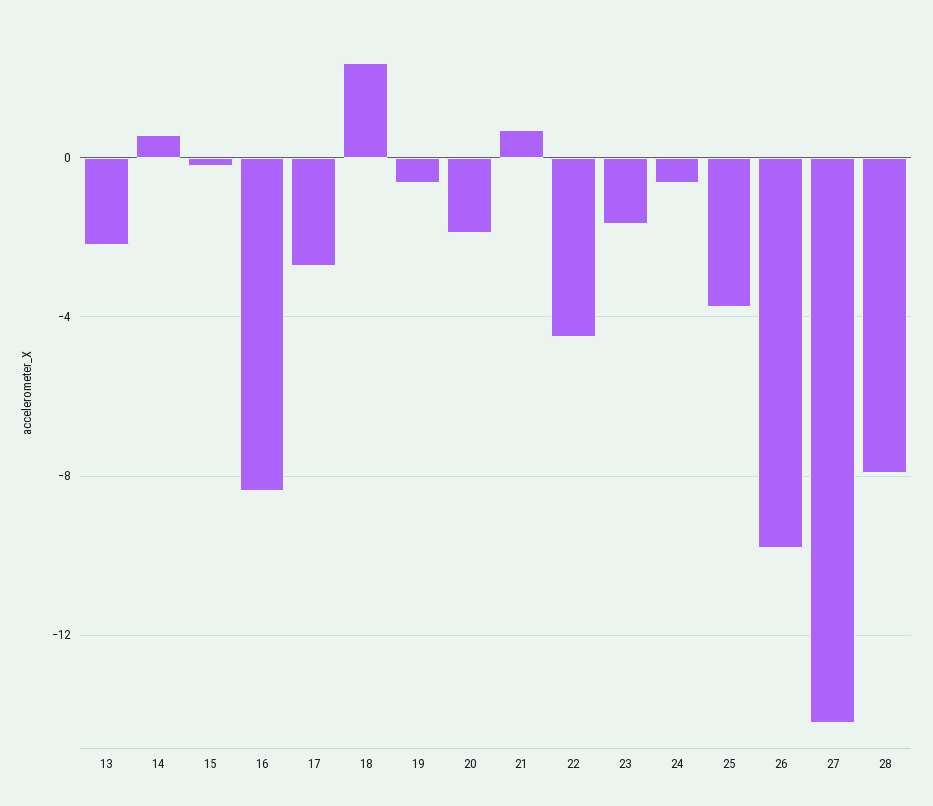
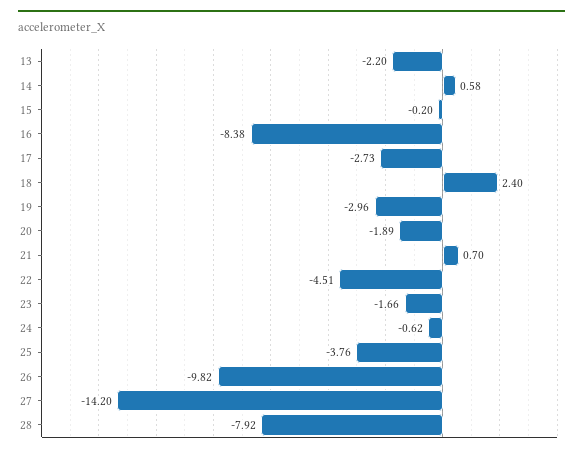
  {
    "13": -2.2,
    "14": 0.58,
    "15": -0.2,
    "16": -8.38,
    "17": -2.73,
    "18": 2.4,
-   "19": -0.5,
+   "19": -2.96,
    "20": -1.89,
    "21": 0.7,
    "22": -4.51,
    "23": -1.66,
    "24": -0.62,
    "25": -3.76,
    "26": -9.82,
    "27": -14.2,
    "28": -7.92
  }

